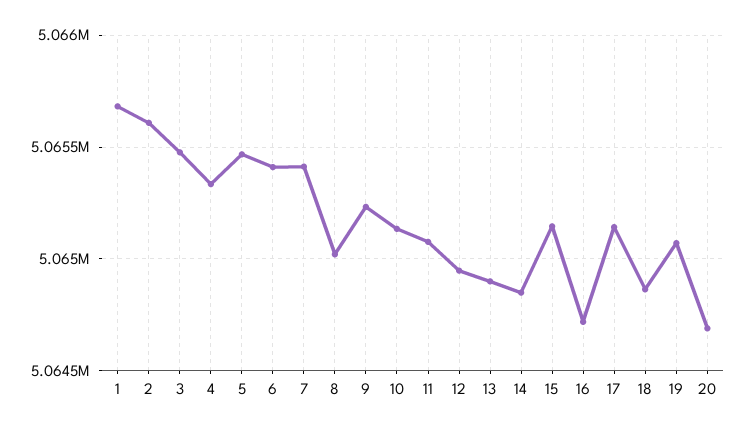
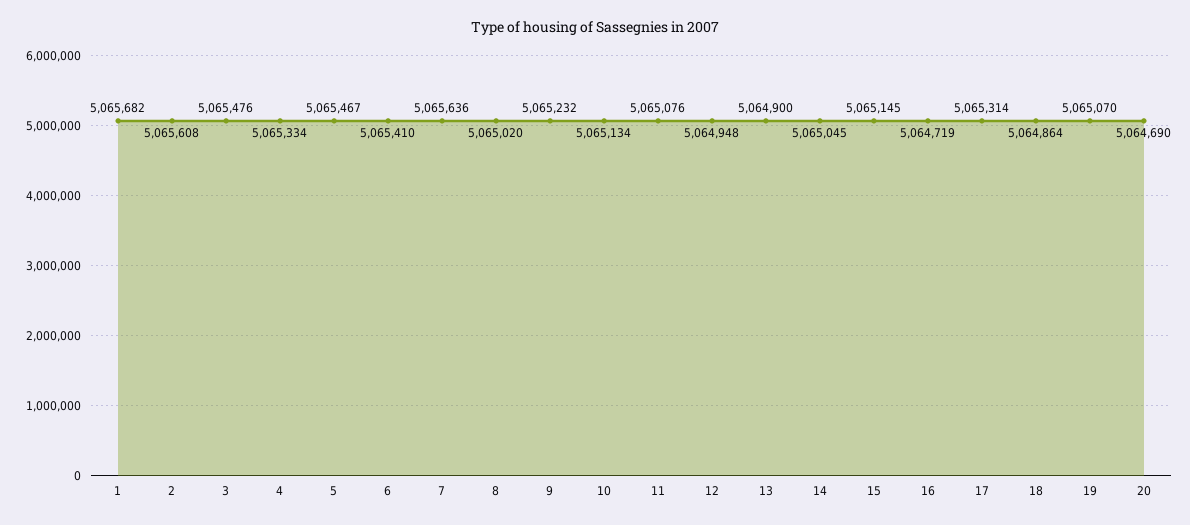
  {
    "1": 5065682,
    "2": 5065608,
    "3": 5065476,
    "4": 5065334,
    "5": 5065467,
    "6": 5065410,
-   "7": 5065400,
+   "7": 5065636,
    "8": 5065020,
    "9": 5065232,
    "10": 5065134,
    "11": 5065076,
    "12": 5064948,
    "13": 5064900,
-   "14": 5064850,
+   "14": 5065045,
    "15": 5065145,
    "16": 5064719,
-   "17": 5065150,
+   "17": 5065314,
    "18": 5064864,
    "19": 5065070,
    "20": 5064690
  }

